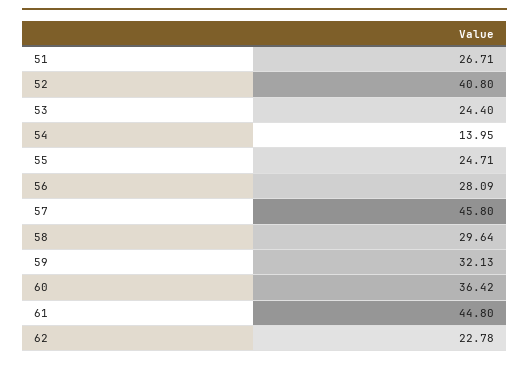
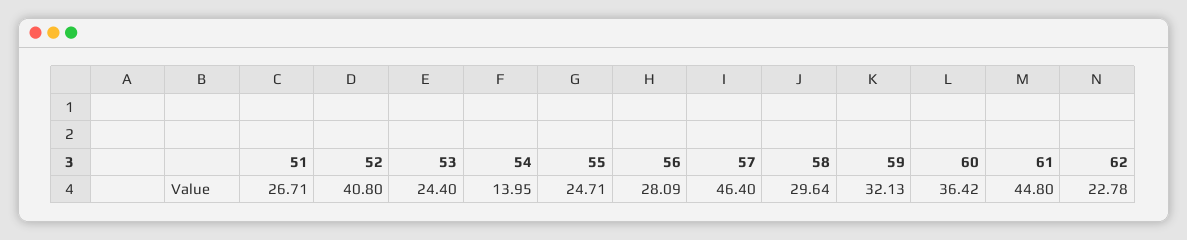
  {
    "51": 26.71,
    "52": 40.8,
    "53": 24.4,
    "54": 13.95,
    "55": 24.71,
    "56": 28.09,
-   "57": 45.8,
+   "57": 46.4,
    "58": 29.64,
    "59": 32.13,
    "60": 36.42,
    "61": 44.8,
    "62": 22.78
  }

